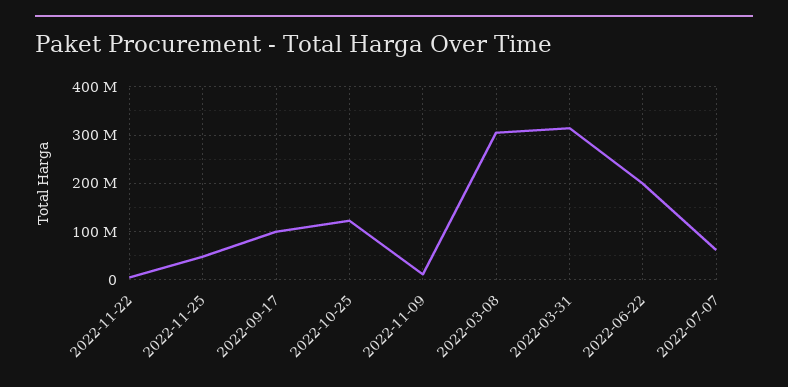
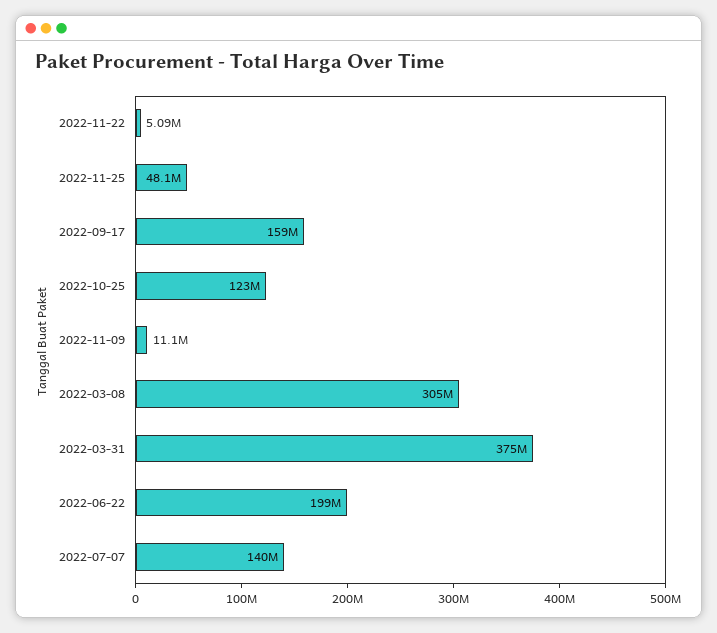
  {
    "2022-11-22": 5090000,
    "2022-11-25": 48100000,
-   "2022-09-17": 100000000,
+   "2022-09-17": 159000000,
    "2022-10-25": 123000000,
    "2022-11-09": 11100000,
    "2022-03-08": 305000000,
-   "2022-03-31": 320000000,
+   "2022-03-31": 375000000,
    "2022-06-22": 199000000,
-   "2022-07-07": 60000000
+   "2022-07-07": 140000000
  }

